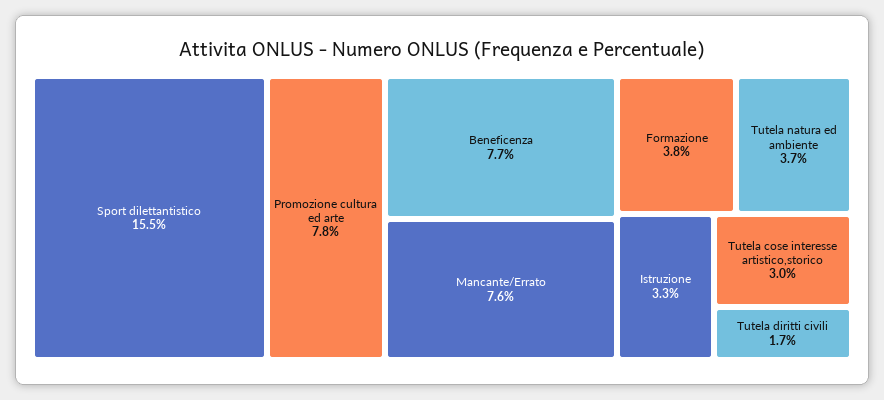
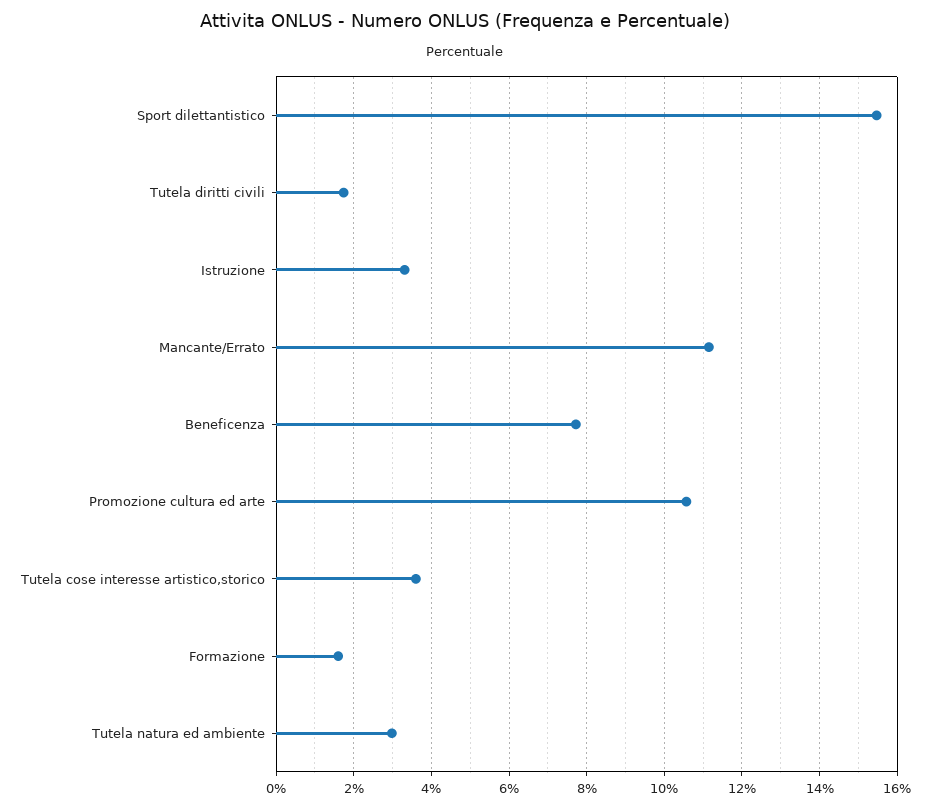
  {
    "Sport dilettantistico": 15.5,
-   "Promozione cultura ed arte": 7.8,
+   "Promozione cultura ed arte": 10.6,
    "Beneficenza": 7.7,
-   "Mancante/Errato": 7.6,
+   "Mancante/Errato": 11.2,
-   "Formazione": 3.8,
+   "Formazione": 1.6,
-   "Tutela natura ed ambiente": 3.7,
+   "Tutela natura ed ambiente": 3,
    "Istruzione": 3.3,
-   "Tutela cose interesse artistico,storico": 3,
+   "Tutela cose interesse artistico,storico": 3.6,
    "Tutela diritti civili": 1.7
  }

